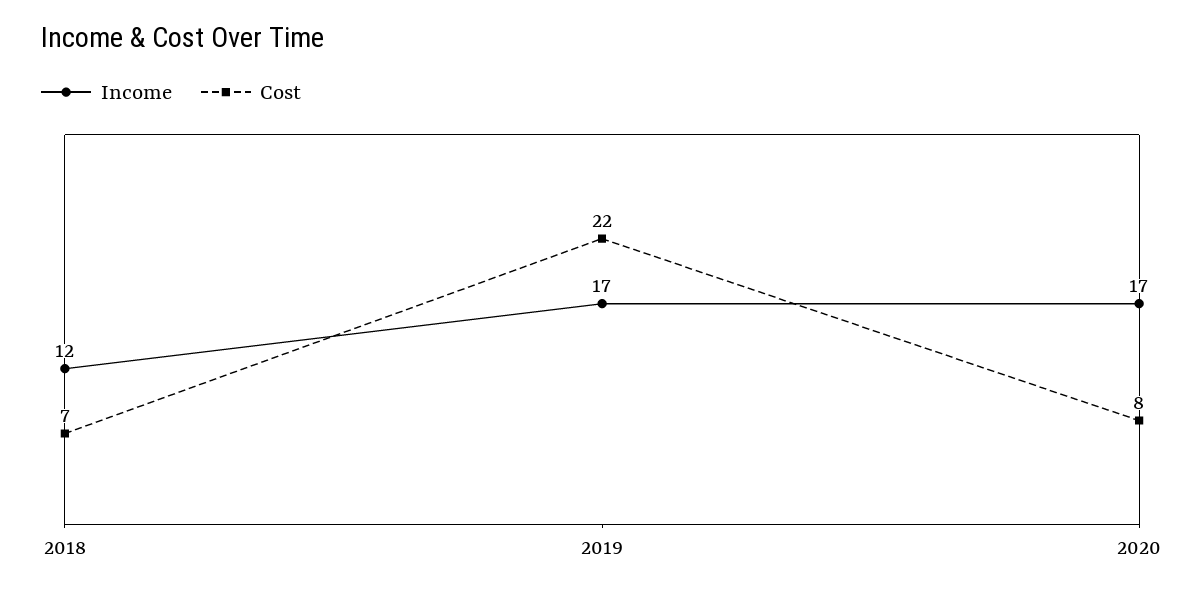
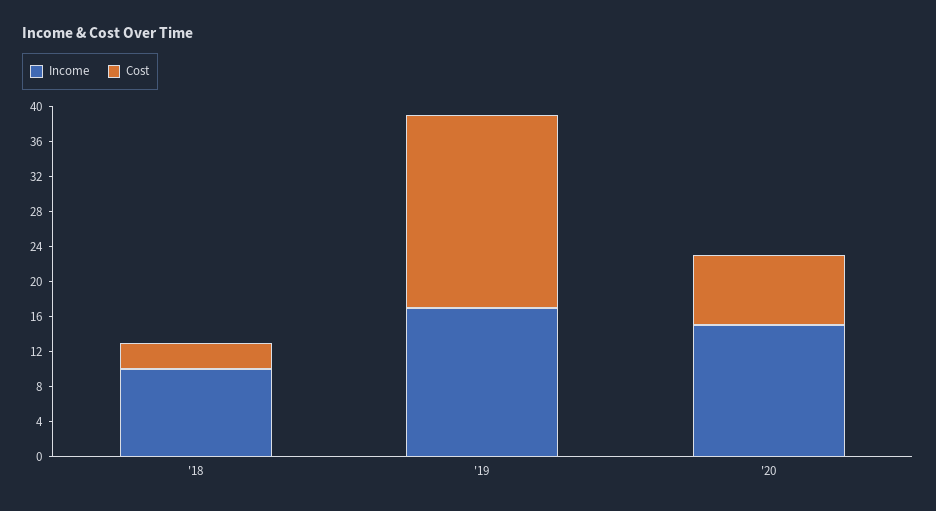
  {
    "Income": {
-     "2018": 12,
+     "2018": 10,
      "2019": 17,
-     "2020": 17
+     "2020": 15
    },
    "Cost": {
-     "2018": 7,
+     "2018": 3,
      "2019": 22,
      "2020": 8
    }
  }

